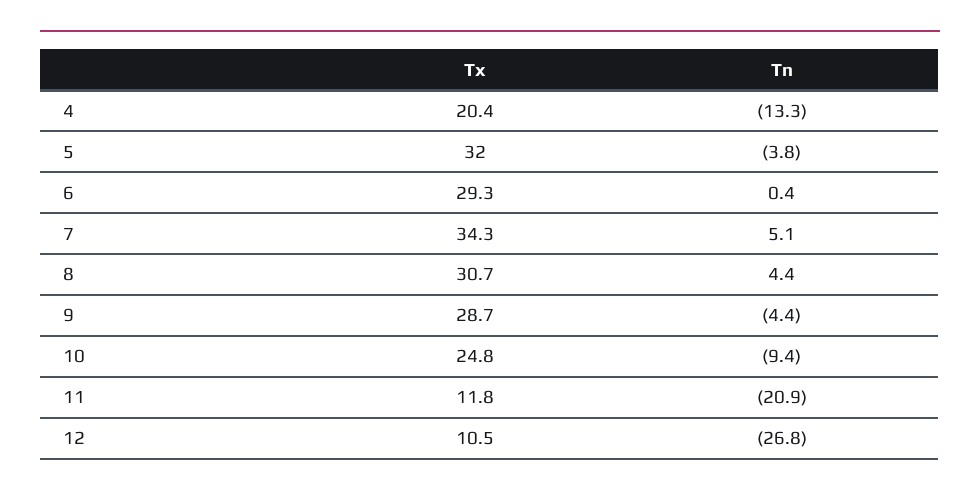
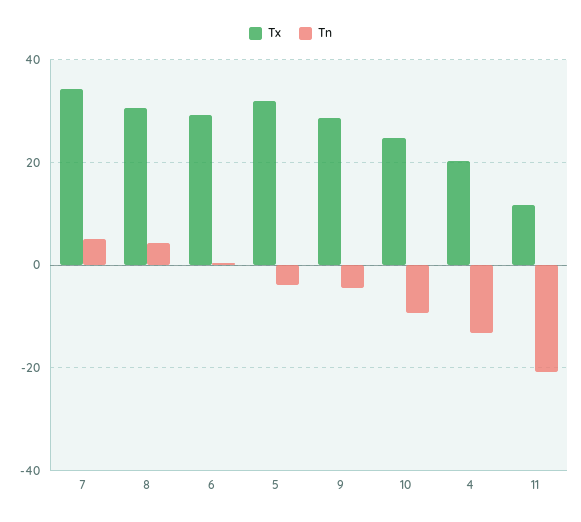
  {
    "Tx": {
      "4": 20.4,
      "5": 32,
      "6": 29.3,
      "7": 34.3,
      "8": 30.7,
      "9": 28.7,
      "10": 24.8,
-     "11": 11.8,
+     "11": 11.8
-     "12": 10.5
    },
    "Tn": {
      "4": -13.3,
      "5": -3.8,
      "6": 0.4,
      "7": 5.1,
      "8": 4.4,
      "9": -4.4,
      "10": -9.4,
-     "11": -20.9,
+     "11": -20.9
-     "12": -26.8
    }
  }

